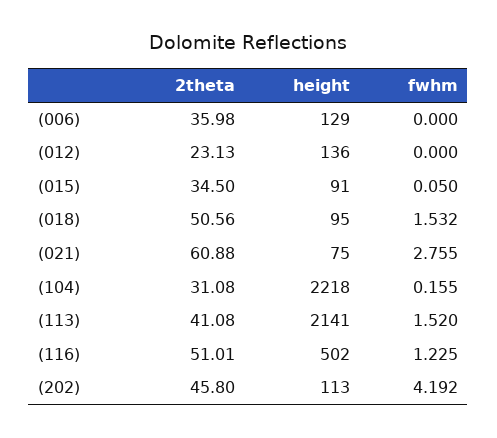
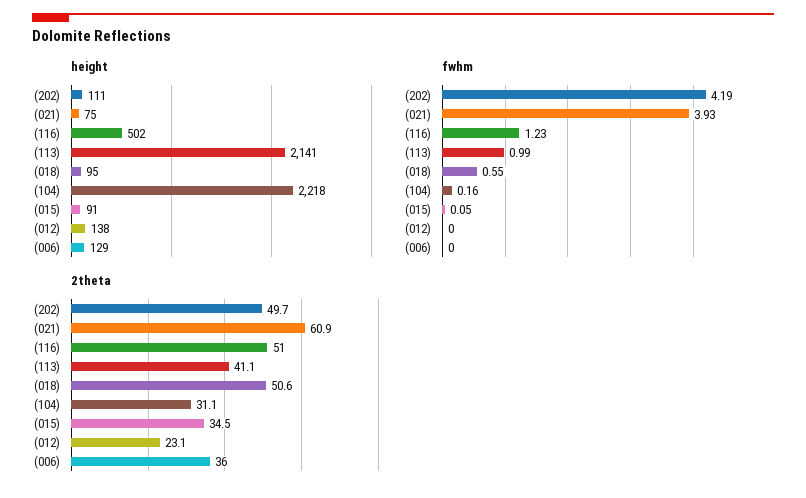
  {
    "2theta": {
      "(006)": 35.98,
      "(012)": 23.13,
      "(015)": 34.5,
      "(018)": 50.56,
      "(021)": 60.88,
      "(104)": 31.08,
      "(113)": 41.08,
      "(116)": 51.01,
-     "(202)": 45.8
+     "(202)": 49.7
    },
    "height": {
      "(006)": 129,
-     "(012)": 136,
+     "(012)": 138,
      "(015)": 91,
      "(018)": 95,
      "(021)": 75,
      "(104)": 2218,
      "(113)": 2141,
      "(116)": 502,
-     "(202)": 113
+     "(202)": 111
    },
    "fwhm": {
      "(006)": 0,
      "(012)": 0,
      "(015)": 0.05,
-     "(018)": 1.532,
+     "(018)": 0.55,
-     "(021)": 2.755,
+     "(021)": 3.93,
      "(104)": 0.155,
-     "(113)": 1.52,
+     "(113)": 0.99,
      "(116)": 1.225,
      "(202)": 4.192
    }
  }

